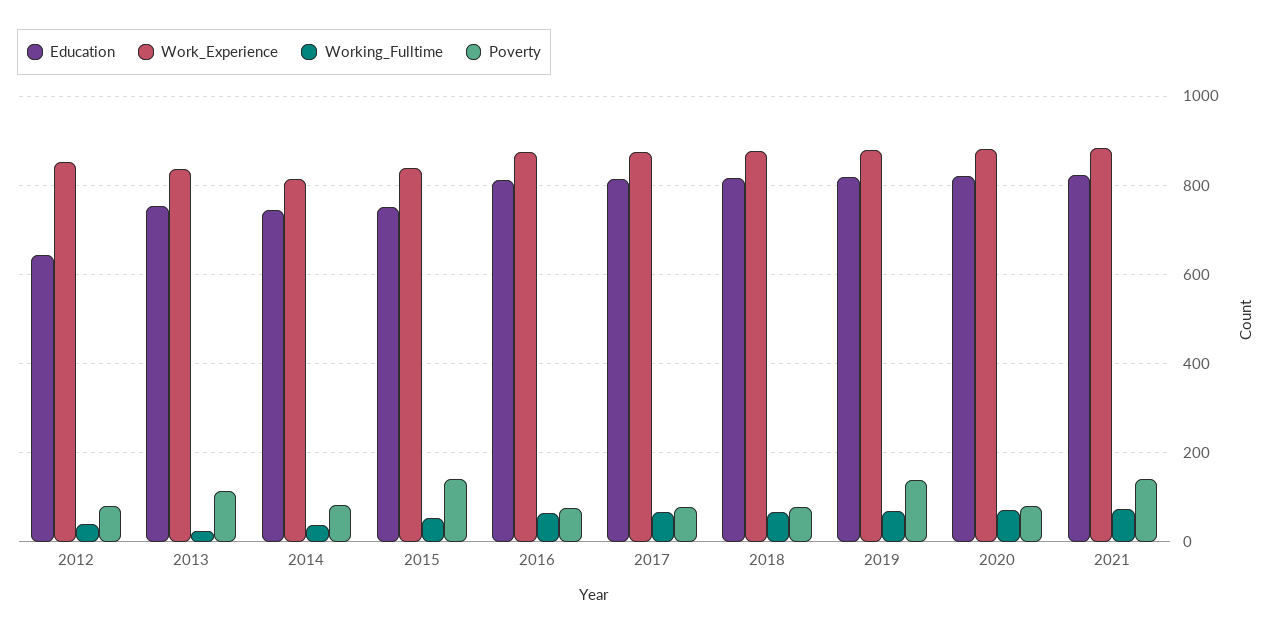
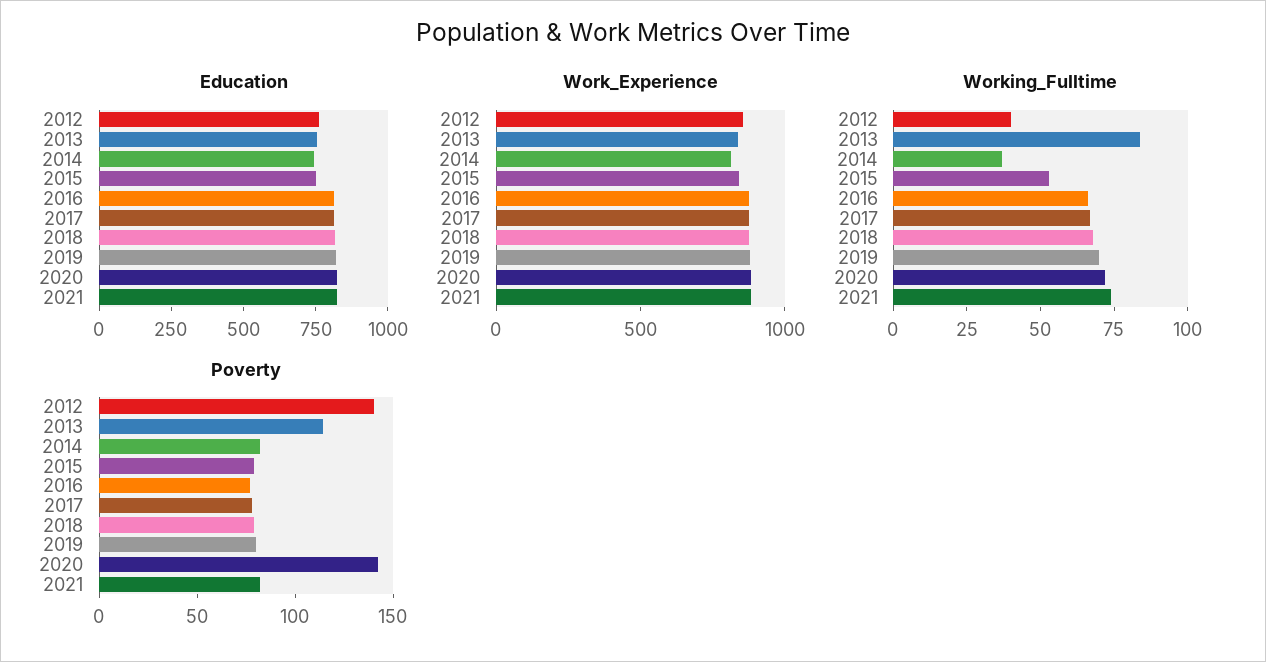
  {
    "Education": {
-     "2012": 640,
+     "2012": 750,
      "2013": 760,
      "2014": 740,
      "2015": 760,
      "2016": 820,
      "2017": 820,
      "2018": 820,
      "2019": 820,
      "2020": 820,
      "2021": 820
    },
    "Work_Experience": {
      "2012": 860,
      "2013": 840,
      "2014": 820,
      "2015": 840,
      "2016": 880,
      "2017": 880,
      "2018": 880,
      "2019": 880,
      "2020": 880,
      "2021": 880
    },
    "Working_Fulltime": {
      "2012": 40,
-     "2013": 20,
+     "2013": 85,
      "2014": 35,
      "2015": 55,
      "2016": 65,
      "2017": 65,
      "2018": 70,
      "2019": 70,
      "2020": 70,
      "2021": 75
    },
    "Poverty": {
-     "2012": 80,
+     "2012": 140,
      "2013": 110,
      "2014": 80,
-     "2015": 140,
+     "2015": 80,
      "2016": 80,
      "2017": 80,
      "2018": 80,
-     "2019": 140,
+     "2019": 80,
-     "2020": 80,
+     "2020": 140,
-     "2021": 140
+     "2021": 80
    }
  }

